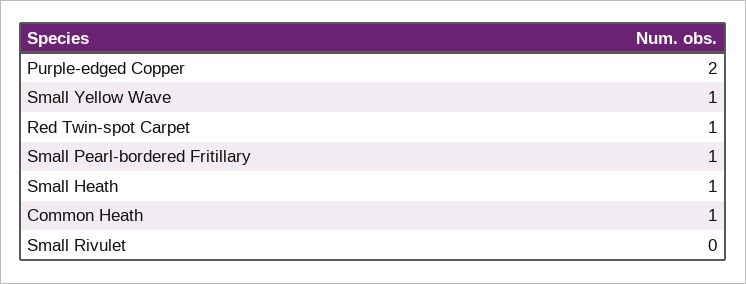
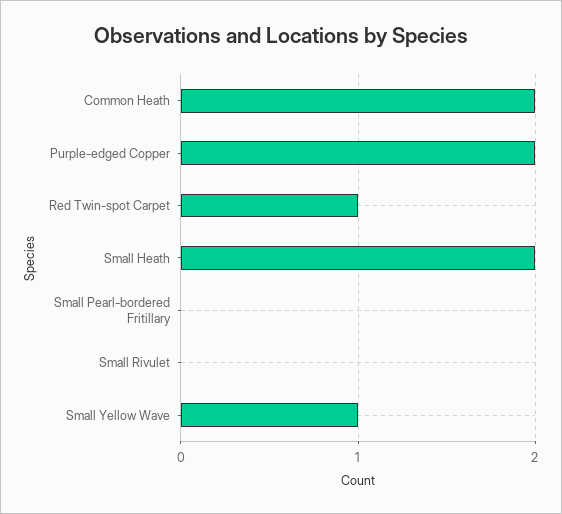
  {
    "Purple-edged Copper": 2,
    "Small Yellow Wave": 1,
    "Red Twin-spot Carpet": 1,
-   "Small Pearl-bordered Fritillary": 1,
+   "Small Pearl-bordered Fritillary": 0,
-   "Small Heath": 1,
+   "Small Heath": 2,
-   "Common Heath": 1,
+   "Common Heath": 2,
    "Small Rivulet": 0
  }

